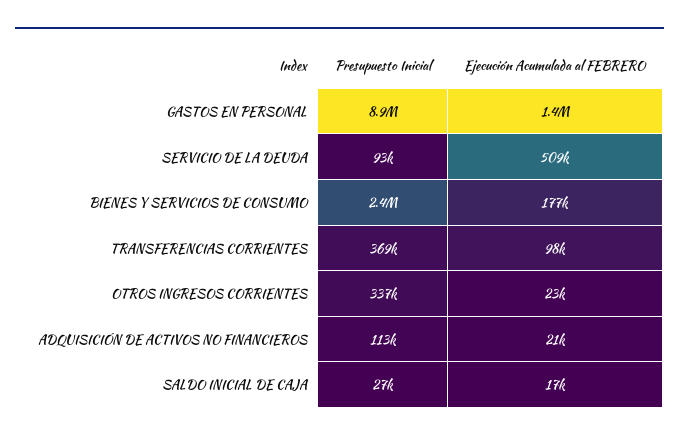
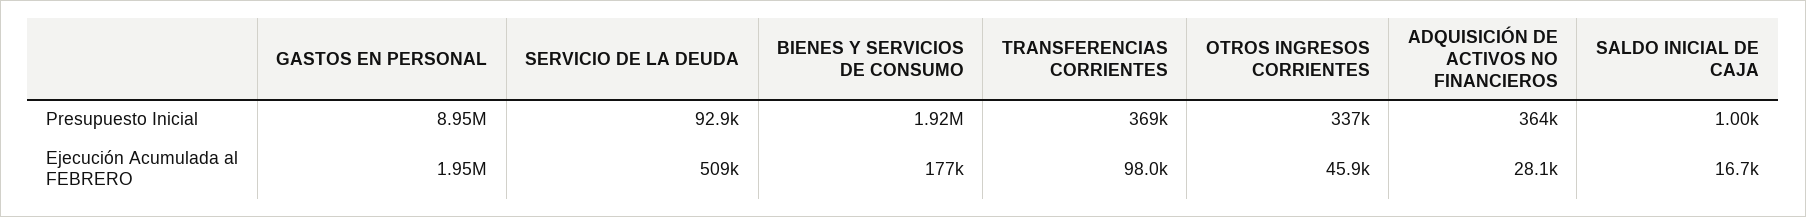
  {
    "Presupuesto Inicial": {
      "GASTOS EN PERSONAL": 8950000,
      "SERVICIO DE LA DEUDA": 92900,
-     "BIENES Y SERVICIOS DE CONSUMO": 2400000,
+     "BIENES Y SERVICIOS DE CONSUMO": 1920000,
      "TRANSFERENCIAS CORRIENTES": 369000,
      "OTROS INGRESOS CORRIENTES": 337000,
-     "ADQUISICIÓN DE ACTIVOS NO FINANCIEROS": 113000,
+     "ADQUISICIÓN DE ACTIVOS NO FINANCIEROS": 364000,
-     "SALDO INICIAL DE CAJA": 27000
+     "SALDO INICIAL DE CAJA": 1000
    },
    "Ejecución Acumulada al FEBRERO": {
-     "GASTOS EN PERSONAL": 1400000,
+     "GASTOS EN PERSONAL": 1950000,
      "SERVICIO DE LA DEUDA": 509000,
      "BIENES Y SERVICIOS DE CONSUMO": 177000,
      "TRANSFERENCIAS CORRIENTES": 98000,
-     "OTROS INGRESOS CORRIENTES": 23000,
+     "OTROS INGRESOS CORRIENTES": 45900,
-     "ADQUISICIÓN DE ACTIVOS NO FINANCIEROS": 21000,
+     "ADQUISICIÓN DE ACTIVOS NO FINANCIEROS": 28100,
      "SALDO INICIAL DE CAJA": 16700
    }
  }

